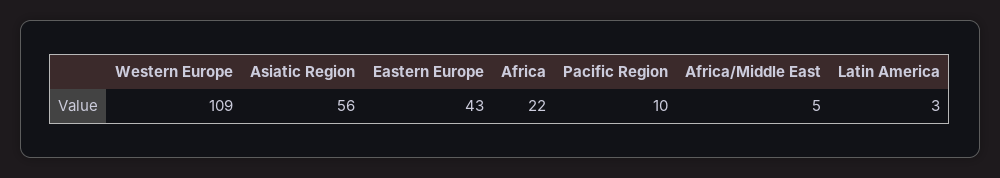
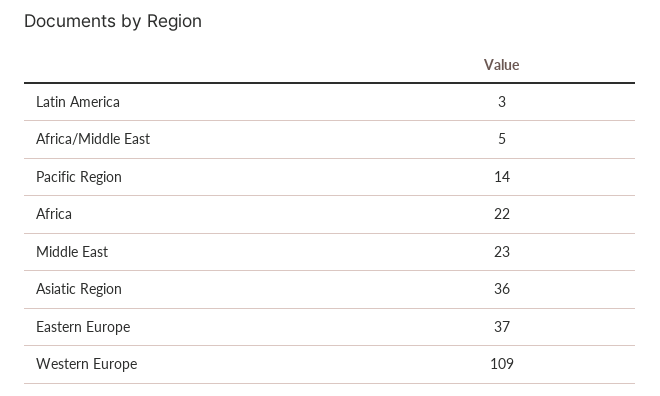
  {
    "Western Europe": 109,
-   "Asiatic Region": 56,
+   "Asiatic Region": 36,
-   "Eastern Europe": 43,
+   "Eastern Europe": 37,
    "Africa": 22,
-   "Pacific Region": 10,
+   "Pacific Region": 14,
    "Africa/Middle East": 5,
-   "Latin America": 3
+   "Latin America": 3,
+   "Middle East": 23
  }

